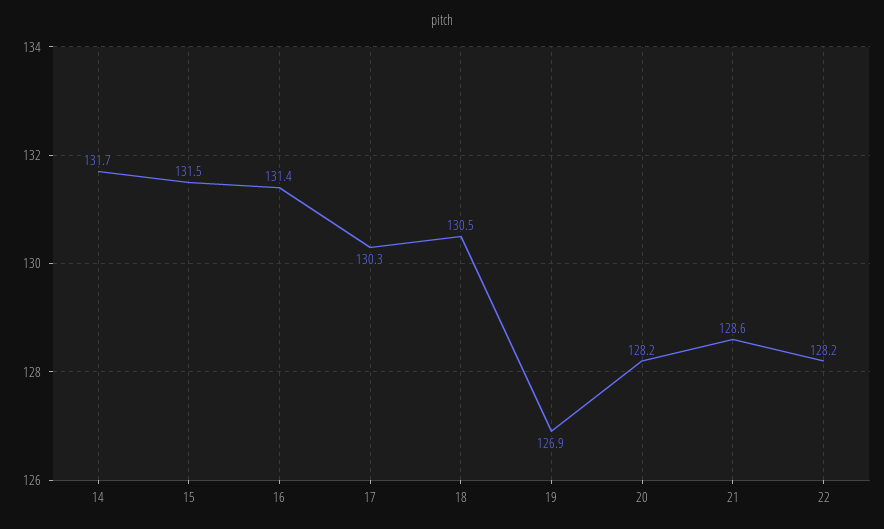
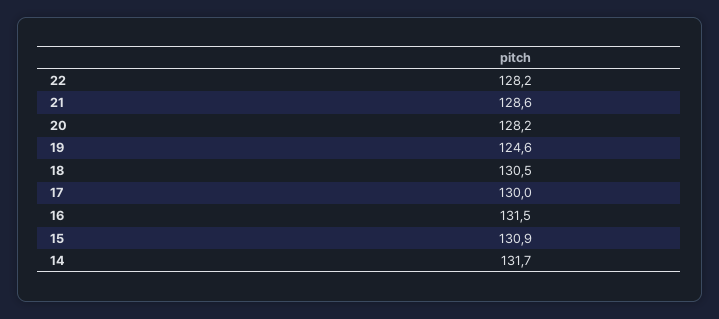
  {
    "14": 131.7,
-   "15": 131.5,
+   "15": 130.9,
-   "16": 131.4,
+   "16": 131.5,
-   "17": 130.3,
+   "17": 130,
    "18": 130.5,
-   "19": 126.9,
+   "19": 124.6,
    "20": 128.2,
    "21": 128.6,
    "22": 128.2
  }

